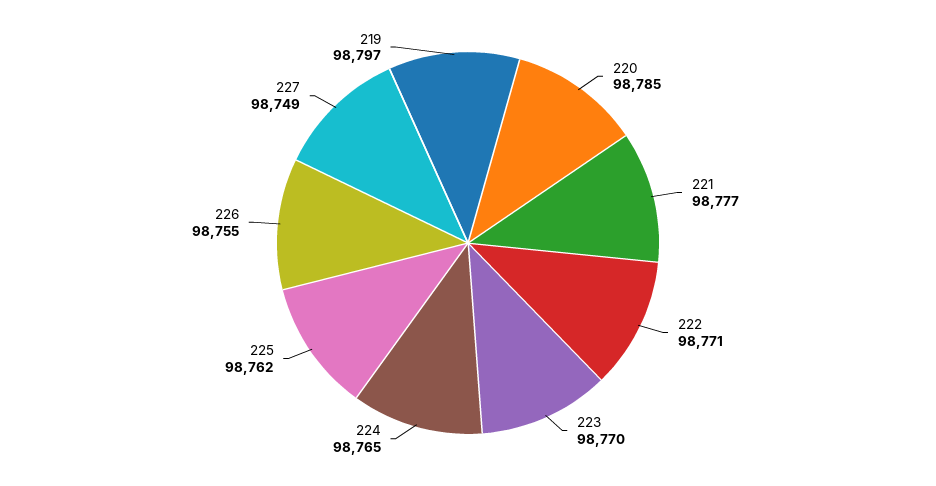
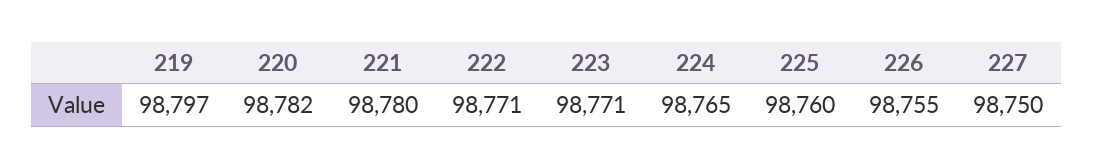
  {
-   "220": 98785,
+   "220": 98782,
-   "221": 98777,
+   "221": 98780,
    "222": 98771,
-   "223": 98770,
+   "223": 98771,
    "224": 98765,
-   "225": 98762,
+   "225": 98760,
    "226": 98755,
-   "227": 98749,
+   "227": 98750,
    "219": 98797
  }

